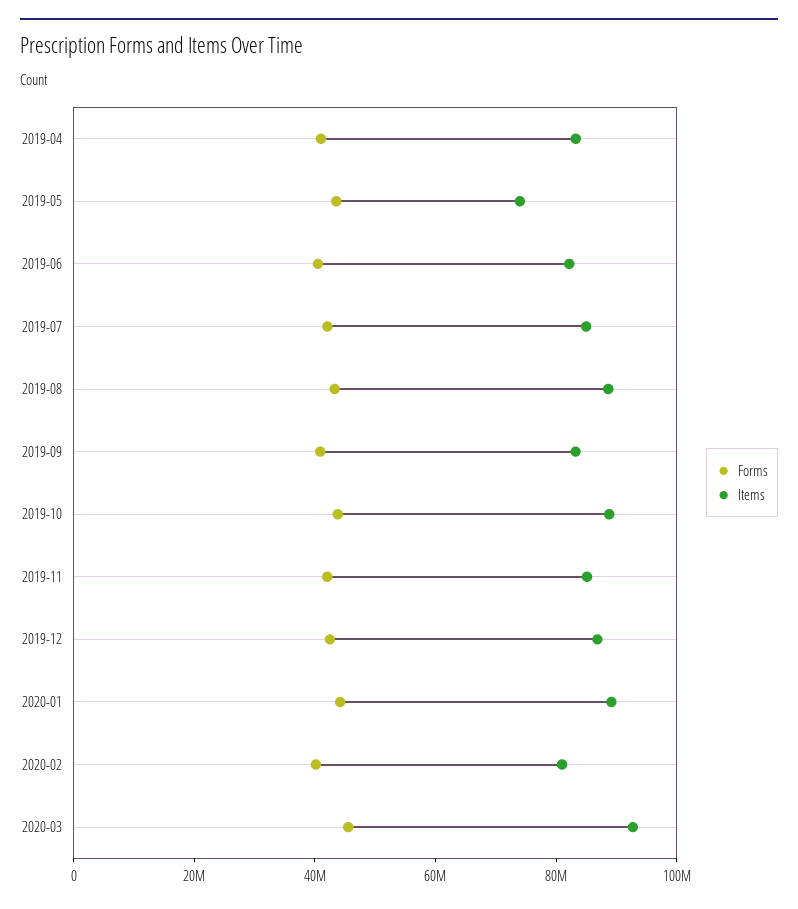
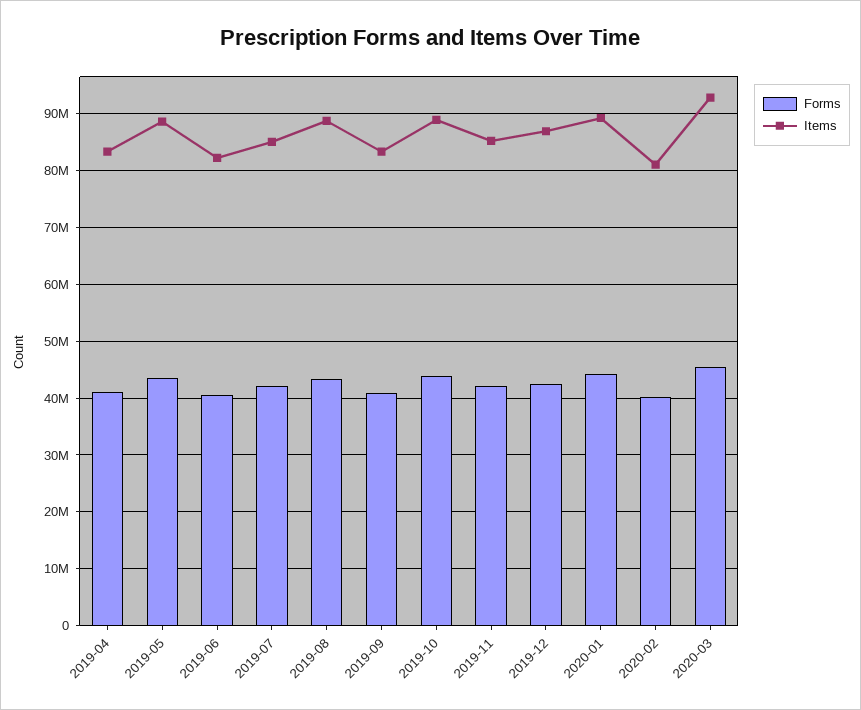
  {
    "Forms": {
      "2019-04": 42000000,
      "2019-05": 44000000,
      "2019-06": 40000000,
      "2019-07": 42000000,
      "2019-08": 44000000,
      "2019-09": 40000000,
      "2019-10": 44000000,
      "2019-11": 42000000,
      "2019-12": 42000000,
      "2020-01": 44000000,
      "2020-02": 40000000,
      "2020-03": 46000000
    },
    "Items": {
      "2019-04": 84000000,
-     "2019-05": 75000000,
+     "2019-05": 88000000,
      "2019-06": 82000000,
      "2019-07": 84000000,
      "2019-08": 88000000,
      "2019-09": 84000000,
      "2019-10": 88000000,
      "2019-11": 86000000,
      "2019-12": 86000000,
      "2020-01": 90000000,
      "2020-02": 80000000,
      "2020-03": 92000000
    }
  }

